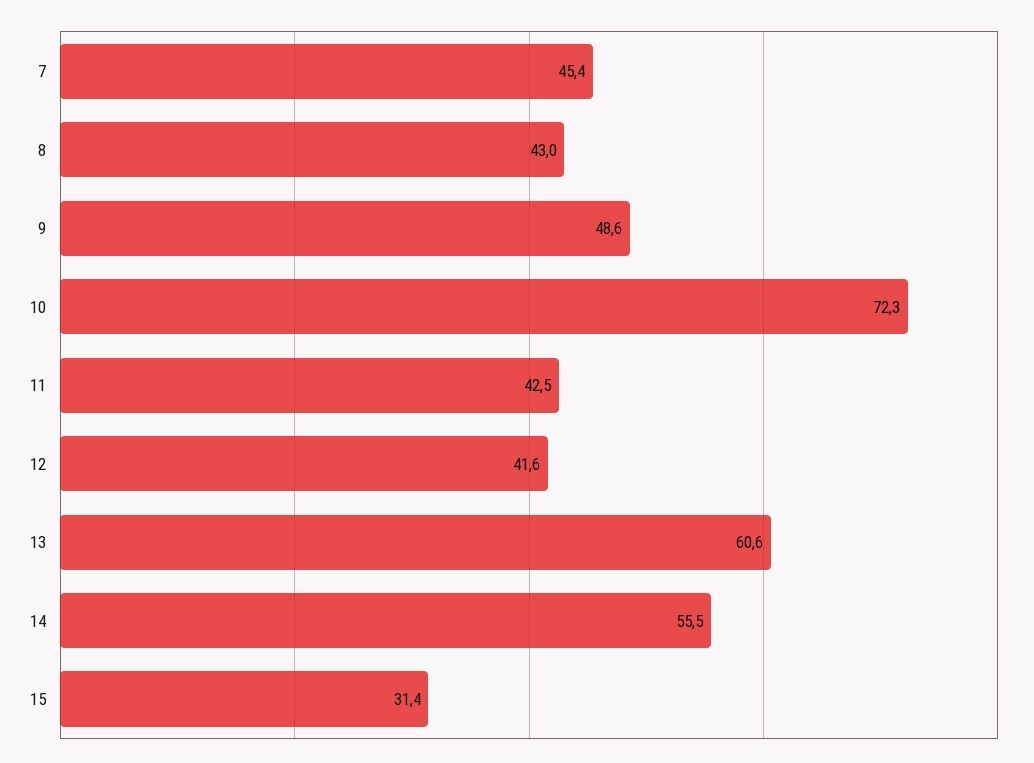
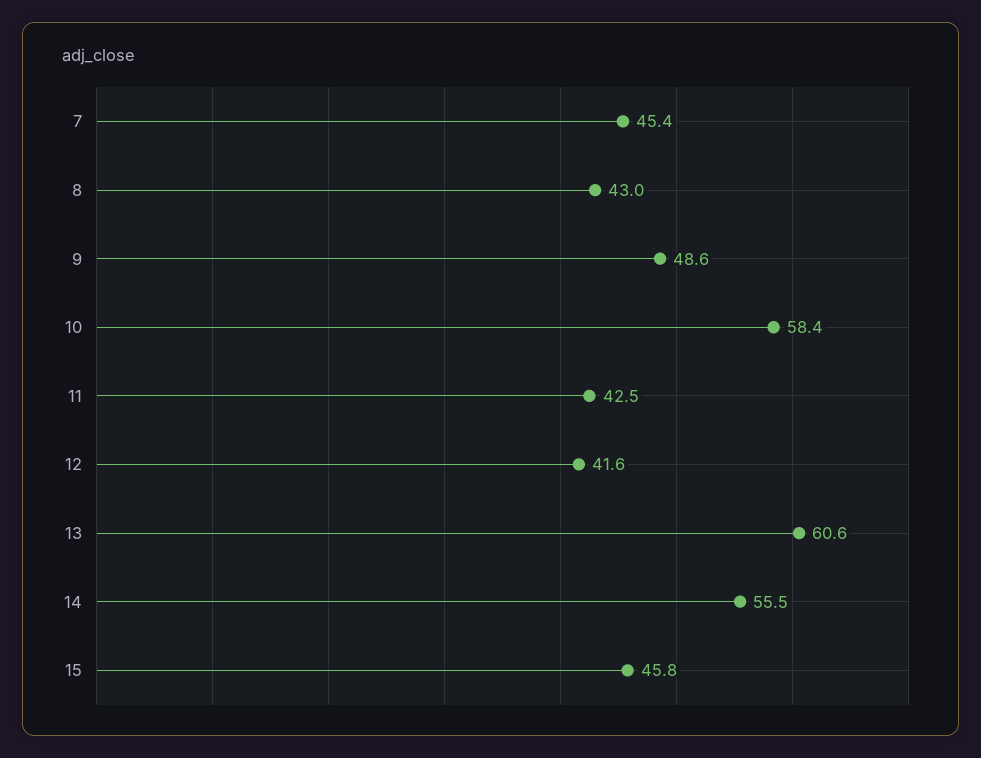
  {
    "7": 45.4,
    "8": 43,
    "9": 48.6,
-   "10": 72.3,
+   "10": 58.4,
    "11": 42.5,
    "12": 41.6,
    "13": 60.6,
    "14": 55.5,
-   "15": 31.4
+   "15": 45.8
  }

